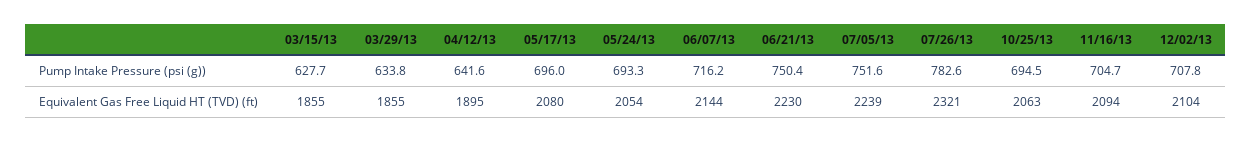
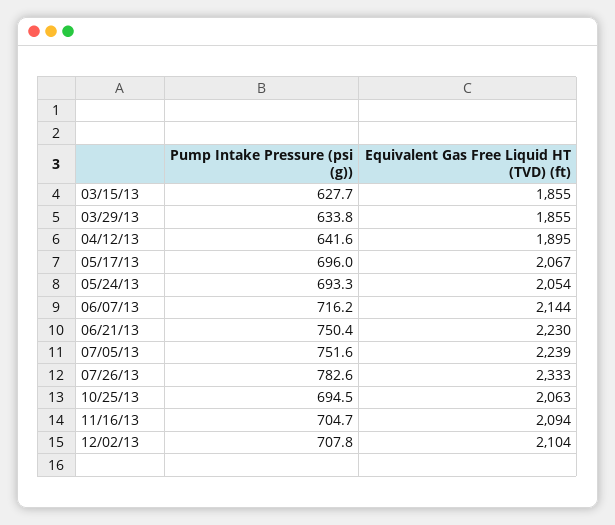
  {
    "03/15/13": {
      "Pump Intake Pressure (psi (g))": 627.7,
      "Equivalent Gas Free Liquid HT (TVD) (ft)": 1855
    },
    "03/29/13": {
      "Pump Intake Pressure (psi (g))": 633.8,
      "Equivalent Gas Free Liquid HT (TVD) (ft)": 1855
    },
    "04/12/13": {
      "Pump Intake Pressure (psi (g))": 641.6,
      "Equivalent Gas Free Liquid HT (TVD) (ft)": 1895
    },
    "05/17/13": {
      "Pump Intake Pressure (psi (g))": 696,
-     "Equivalent Gas Free Liquid HT (TVD) (ft)": 2080
+     "Equivalent Gas Free Liquid HT (TVD) (ft)": 2067
    },
    "05/24/13": {
      "Pump Intake Pressure (psi (g))": 693.3,
      "Equivalent Gas Free Liquid HT (TVD) (ft)": 2054
    },
    "06/07/13": {
      "Pump Intake Pressure (psi (g))": 716.2,
      "Equivalent Gas Free Liquid HT (TVD) (ft)": 2144
    },
    "06/21/13": {
      "Pump Intake Pressure (psi (g))": 750.4,
      "Equivalent Gas Free Liquid HT (TVD) (ft)": 2230
    },
    "07/05/13": {
      "Pump Intake Pressure (psi (g))": 751.6,
      "Equivalent Gas Free Liquid HT (TVD) (ft)": 2239
    },
    "07/26/13": {
      "Pump Intake Pressure (psi (g))": 782.6,
-     "Equivalent Gas Free Liquid HT (TVD) (ft)": 2321
+     "Equivalent Gas Free Liquid HT (TVD) (ft)": 2333
    },
    "10/25/13": {
      "Pump Intake Pressure (psi (g))": 694.5,
      "Equivalent Gas Free Liquid HT (TVD) (ft)": 2063
    },
    "11/16/13": {
      "Pump Intake Pressure (psi (g))": 704.7,
      "Equivalent Gas Free Liquid HT (TVD) (ft)": 2094
    },
    "12/02/13": {
      "Pump Intake Pressure (psi (g))": 707.8,
      "Equivalent Gas Free Liquid HT (TVD) (ft)": 2104
    }
  }

